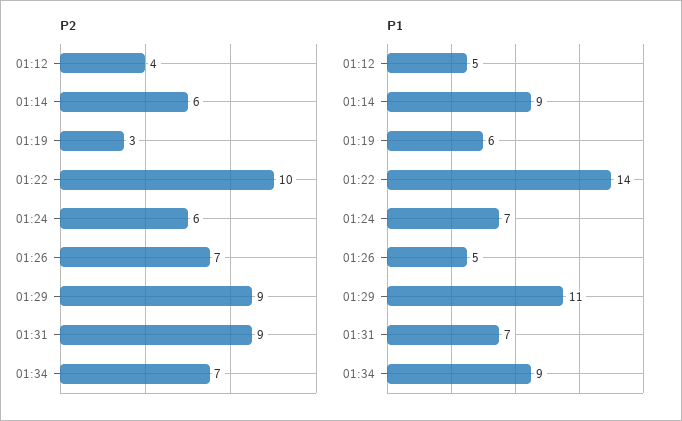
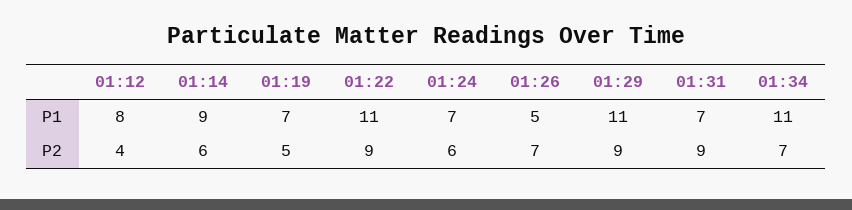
  {
    "P2": {
      "01:12": 4,
      "01:14": 6,
-     "01:19": 3,
+     "01:19": 5,
-     "01:22": 10,
+     "01:22": 9,
      "01:24": 6,
      "01:26": 7,
      "01:29": 9,
      "01:31": 9,
      "01:34": 7
    },
    "P1": {
-     "01:12": 5,
+     "01:12": 8,
      "01:14": 9,
-     "01:19": 6,
+     "01:19": 7,
-     "01:22": 14,
+     "01:22": 11,
      "01:24": 7,
      "01:26": 5,
      "01:29": 11,
      "01:31": 7,
-     "01:34": 9
+     "01:34": 11
    }
  }

